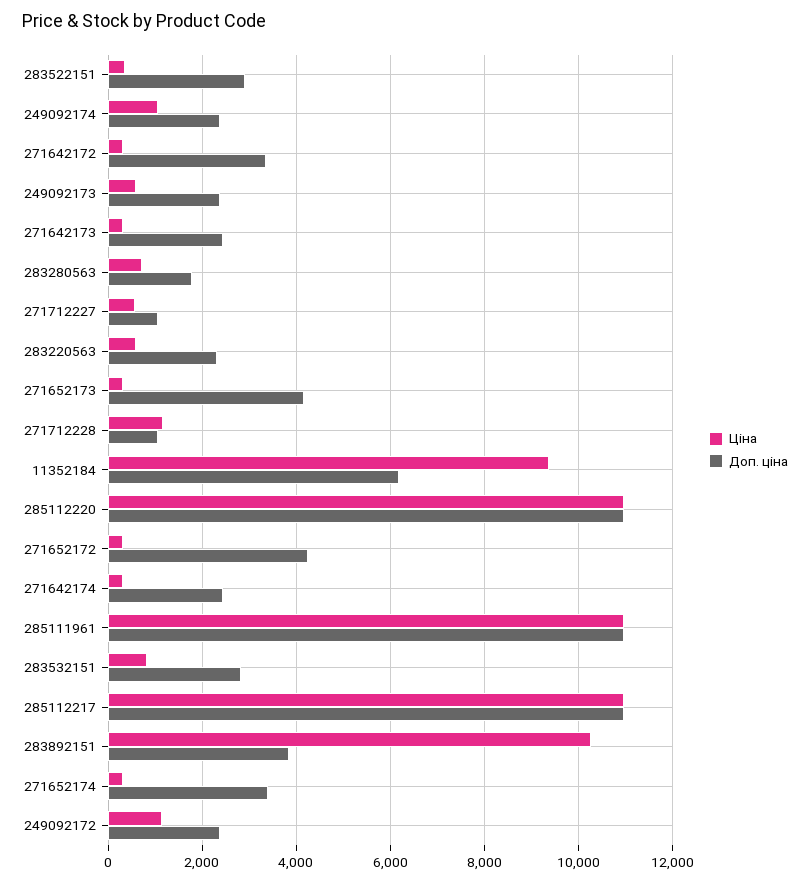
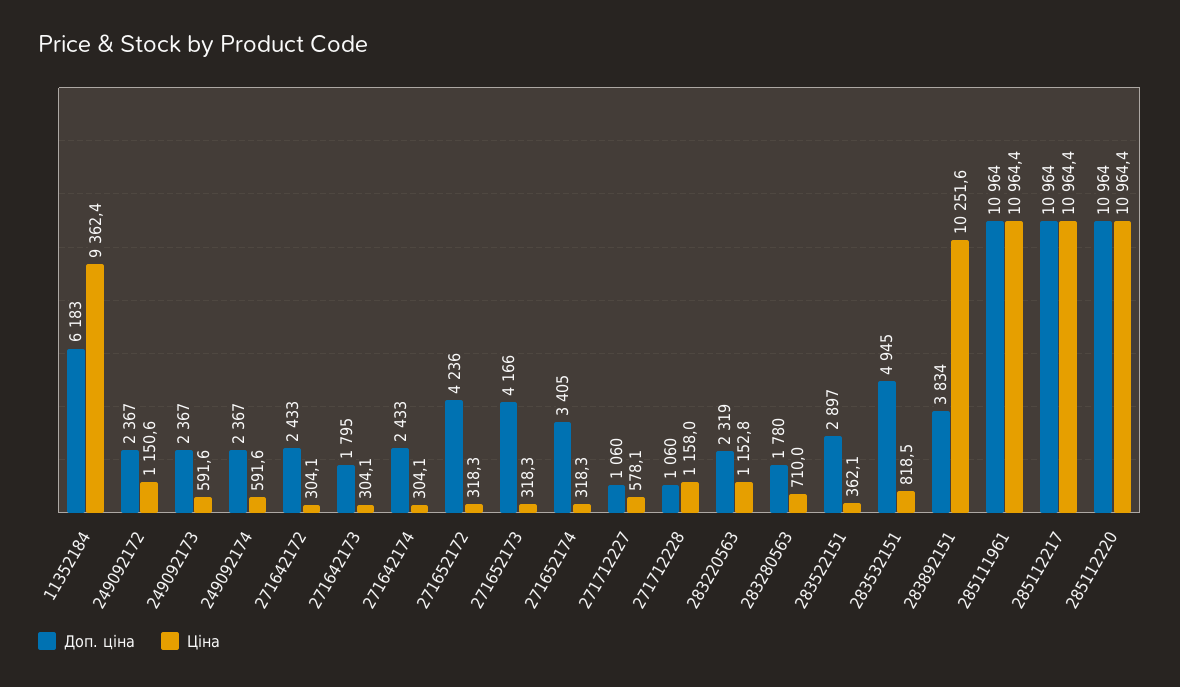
  {
    "Ціна": {
      "283522151": 362.1,
-     "249092174": 1000,
+     "249092174": 591.6,
      "271642172": 304.1,
      "249092173": 591.6,
      "271642173": 304.1,
      "283280563": 710,
      "271712227": 578.1,
-     "283220563": 600,
+     "283220563": 1152.8,
      "271652173": 318.3,
      "271712228": 1158,
      "11352184": 9362.4,
      "285112220": 10964.4,
      "271652172": 318.3,
      "271642174": 304.1,
      "285111961": 10964.4,
      "283532151": 818.5,
      "285112217": 10964.4,
      "283892151": 10251.6,
      "271652174": 318.3,
      "249092172": 1150.6
    },
    "Доп. ціна": {
      "283522151": 2897,
      "249092174": 2367,
-     "271642172": 3400,
+     "271642172": 2433,
      "249092173": 2367,
-     "271642173": 2400,
+     "271642173": 1795,
      "283280563": 1780,
      "271712227": 1060,
      "283220563": 2319,
      "271652173": 4166,
      "271712228": 1060,
      "11352184": 6183,
      "285112220": 10964,
      "271652172": 4236,
      "271642174": 2433,
      "285111961": 10964,
-     "283532151": 2800,
+     "283532151": 4945,
      "285112217": 10964,
      "283892151": 3834,
      "271652174": 3405,
      "249092172": 2367
    }
  }

